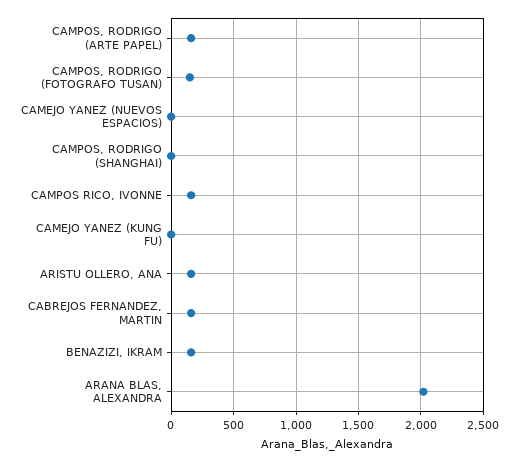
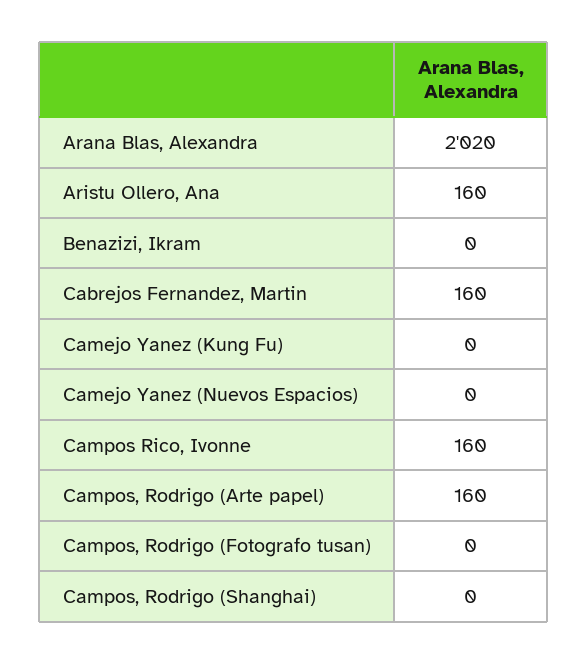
  {
    "CAMPOS, RODRIGO (ARTE PAPEL)": 160,
-   "CAMPOS, RODRIGO (FOTOGRAFO TUSAN)": 150,
+   "CAMPOS, RODRIGO (FOTOGRAFO TUSAN)": 0,
    "CAMEJO YANEZ (NUEVOS ESPACIOS)": 0,
    "CAMPOS, RODRIGO (SHANGHAI)": 0,
    "CAMPOS RICO, IVONNE": 160,
    "CAMEJO YANEZ (KUNG FU)": 0,
    "ARISTU OLLERO, ANA": 160,
    "CABREJOS FERNANDEZ, MARTIN": 160,
-   "BENAZIZI, IKRAM": 150,
+   "BENAZIZI, IKRAM": 0,
    "ARANA BLAS, ALEXANDRA": 2020
  }

